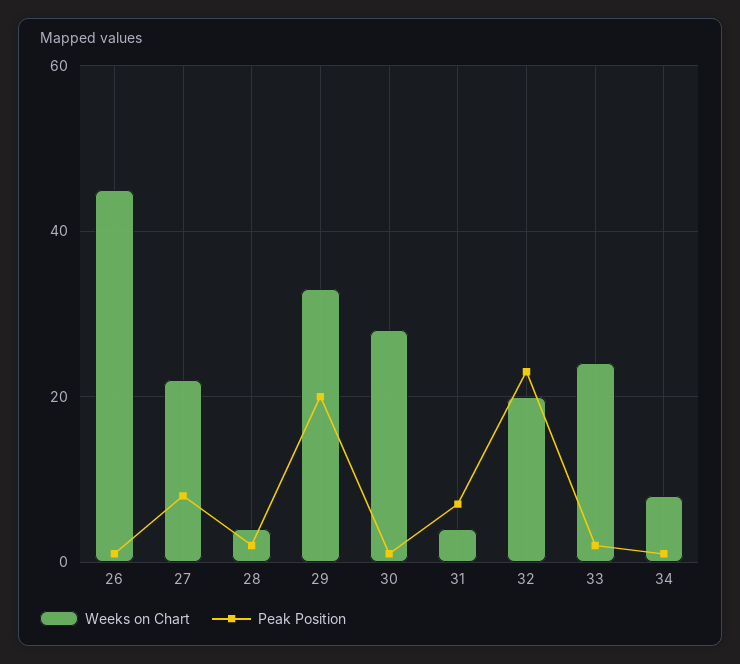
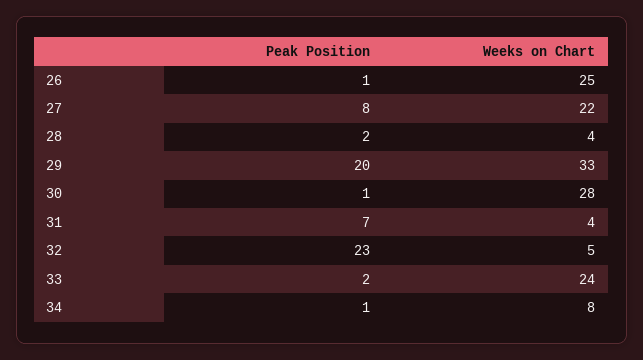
  {
    "Weeks on Chart": {
-     "26": 45,
+     "26": 25,
      "27": 22,
      "28": 4,
      "29": 33,
      "30": 28,
      "31": 4,
-     "32": 20,
+     "32": 5,
      "33": 24,
      "34": 8
    },
    "Peak Position": {
      "26": 1,
      "27": 8,
      "28": 2,
      "29": 20,
      "30": 1,
      "31": 7,
      "32": 23,
      "33": 2,
      "34": 1
    }
  }

